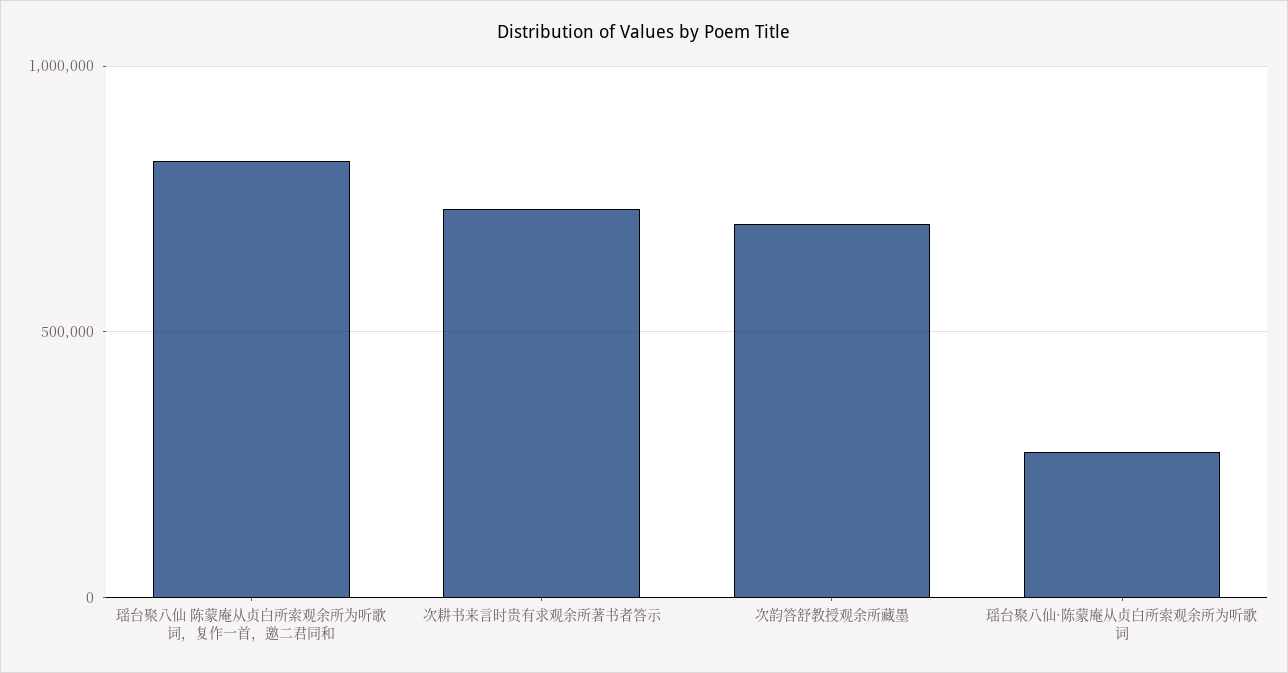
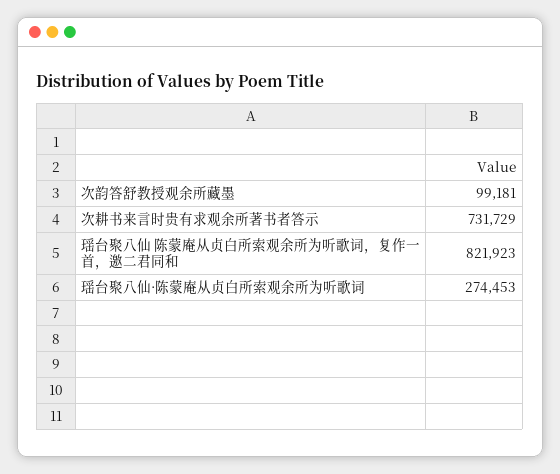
  {
    "瑶台聚八仙 陈蒙庵从贞白所索观余所为听歌词，复作一首，邀二君同和": 821923,
    "次耕书来言时贵有求观余所著书者答示": 731729,
-   "次韵答舒教授观余所藏墨": 700000,
+   "次韵答舒教授观余所藏墨": 99181,
    "瑶台聚八仙·陈蒙庵从贞白所索观余所为听歌词": 274453
  }

